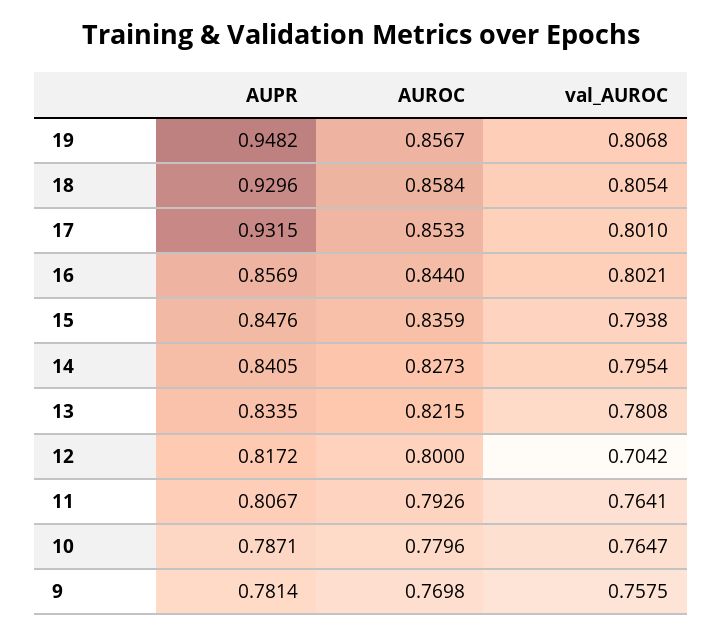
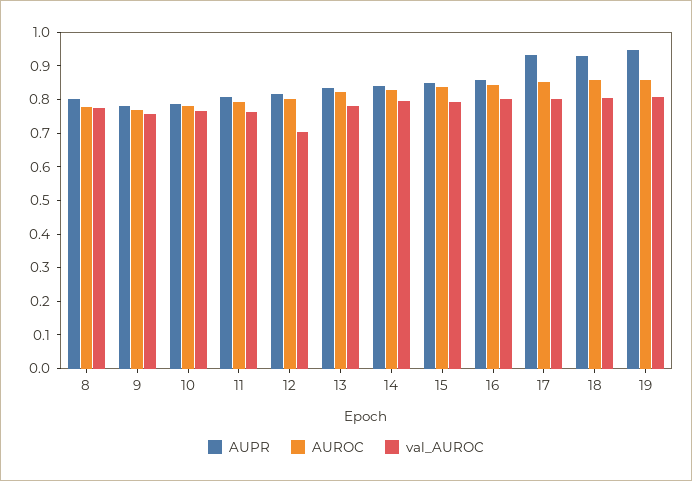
  {
    "AUPR": {
      "19": 0.9482,
      "18": 0.9296,
      "17": 0.9315,
      "16": 0.8569,
      "15": 0.8476,
      "14": 0.8405,
      "13": 0.8335,
      "12": 0.8172,
      "11": 0.8067,
      "10": 0.7871,
-     "9": 0.7814
+     "9": 0.7814,
+     "8": 0.8
    },
    "AUROC": {
      "19": 0.8567,
      "18": 0.8584,
      "17": 0.8533,
      "16": 0.844,
      "15": 0.8359,
      "14": 0.8273,
      "13": 0.8215,
      "12": 0.8,
      "11": 0.7926,
      "10": 0.7796,
-     "9": 0.7698
+     "9": 0.7698,
+     "8": 0.775
    },
    "val_AUROC": {
      "19": 0.8068,
      "18": 0.8054,
      "17": 0.801,
      "16": 0.8021,
      "15": 0.7938,
      "14": 0.7954,
      "13": 0.7808,
      "12": 0.7042,
      "11": 0.7641,
      "10": 0.7647,
-     "9": 0.7575
+     "9": 0.7575,
+     "8": 0.775
    }
  }

